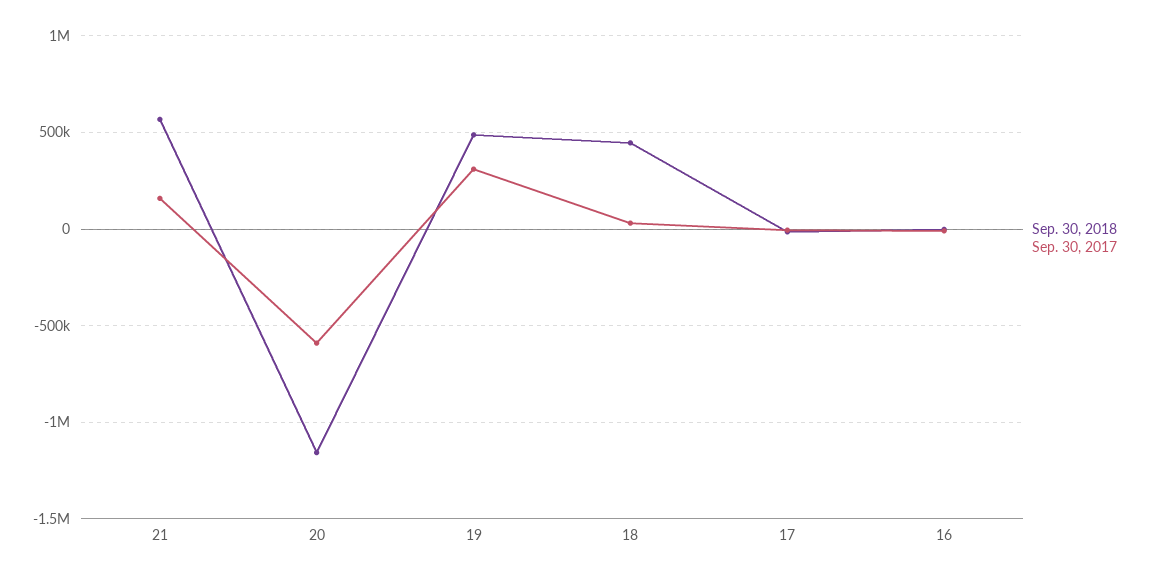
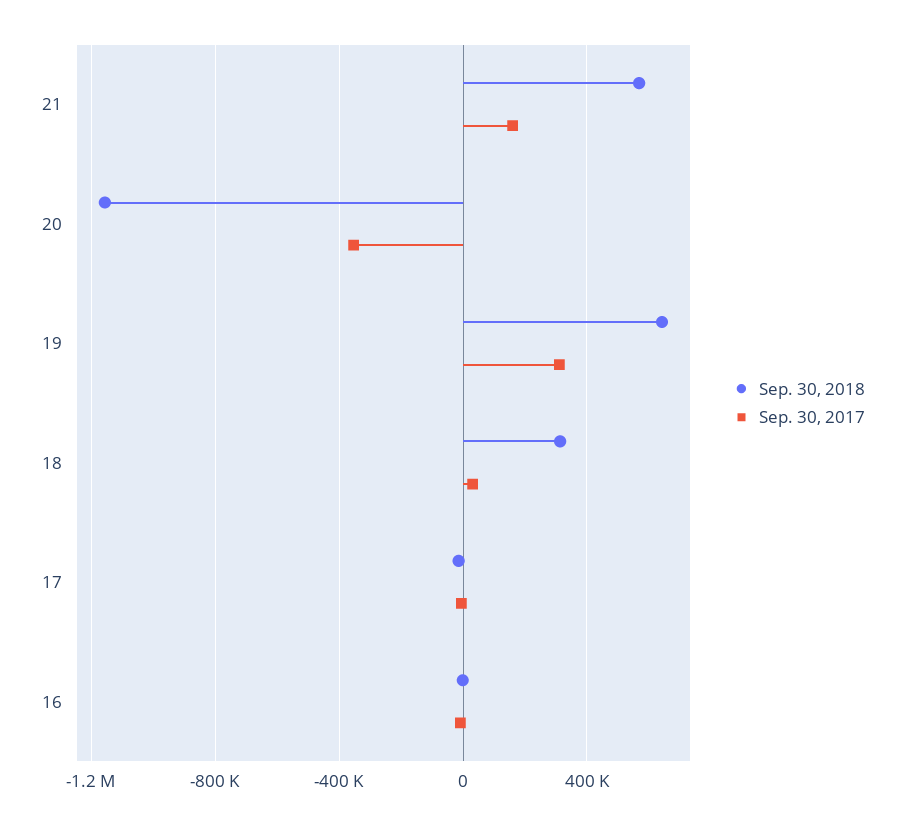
  {
    "Sep. 30, 2018": {
      "21": 550000,
      "20": -1150000,
-     "19": 500000,
+     "19": 650000,
-     "18": 450000,
+     "18": 300000,
      "17": 0,
      "16": 0
    },
    "Sep. 30, 2017": {
      "21": 150000,
-     "20": -600000,
+     "20": -350000,
      "19": 300000,
      "18": 50000,
      "17": 0,
      "16": 0
    }
  }

